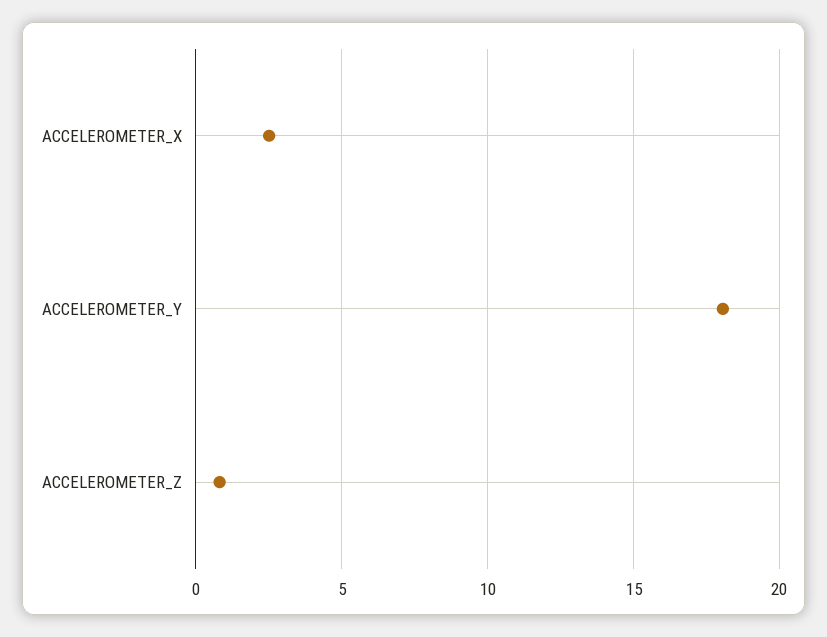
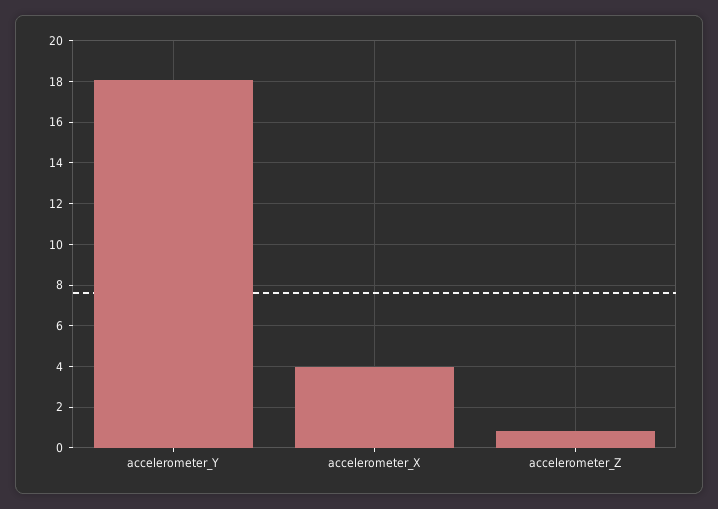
  {
-   "ACCELEROMETER_X": 2.5,
+   "ACCELEROMETER_X": 4,
    "ACCELEROMETER_Y": 18,
    "ACCELEROMETER_Z": 1
  }

